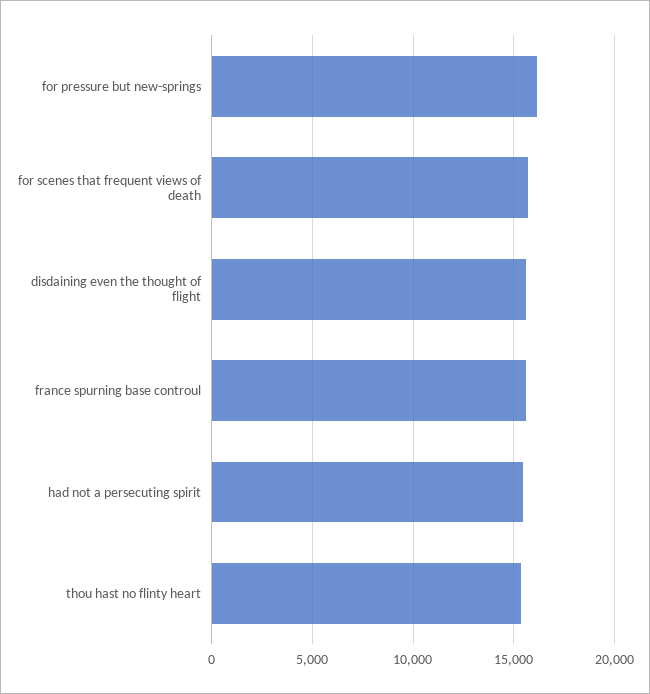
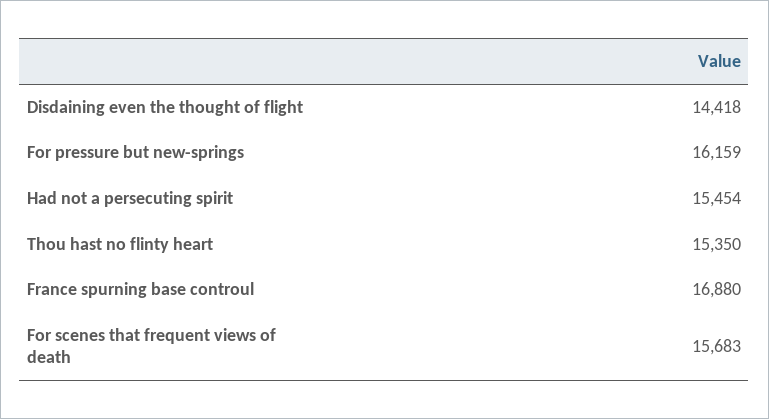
  {
    "for pressure but new-springs": 16159,
    "for scenes that frequent views of death": 15683,
-   "disdaining even the thought of flight": 15500,
+   "disdaining even the thought of flight": 14418,
-   "france spurning base controul": 15500,
+   "france spurning base controul": 16880,
    "had not a persecuting spirit": 15454,
    "thou hast no flinty heart": 15350
  }

